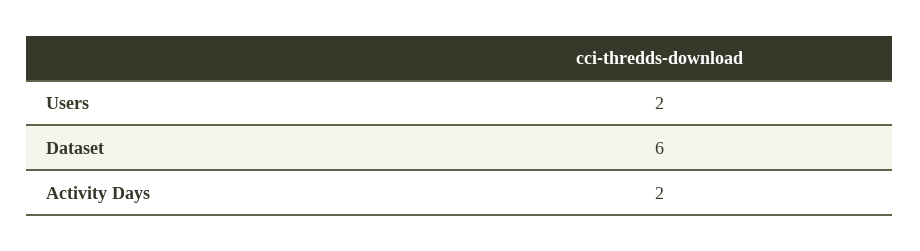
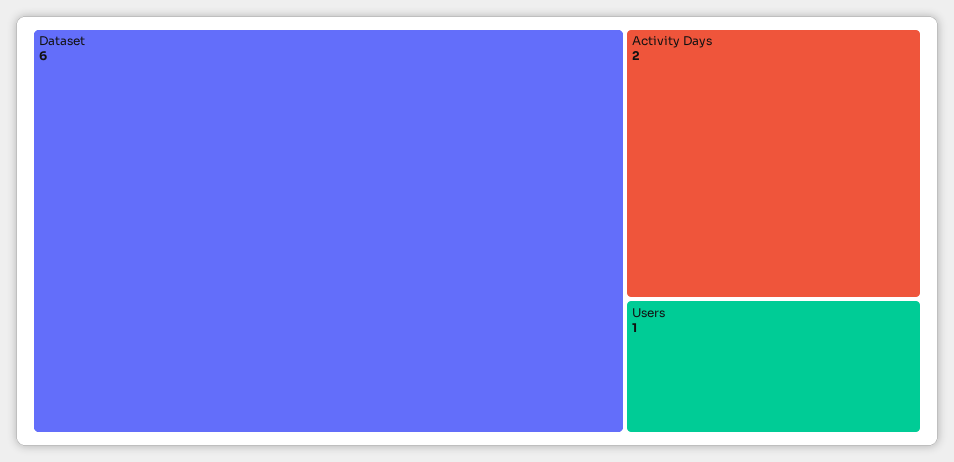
  {
-   "Users": 2,
+   "Users": 1,
    "Dataset": 6,
    "Activity Days": 2
  }

